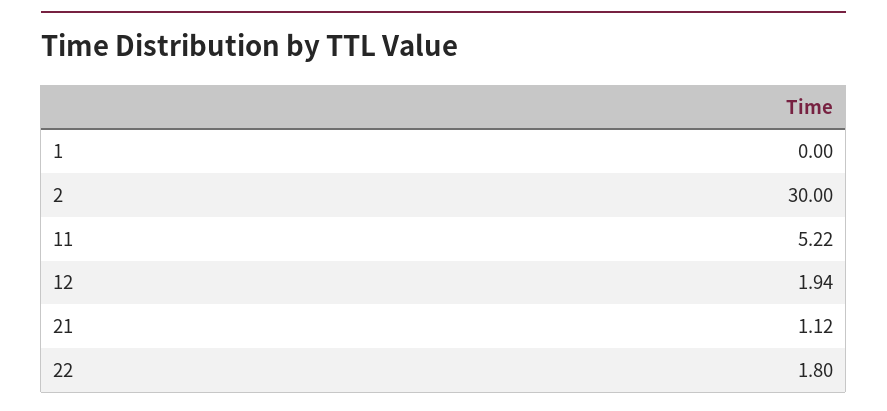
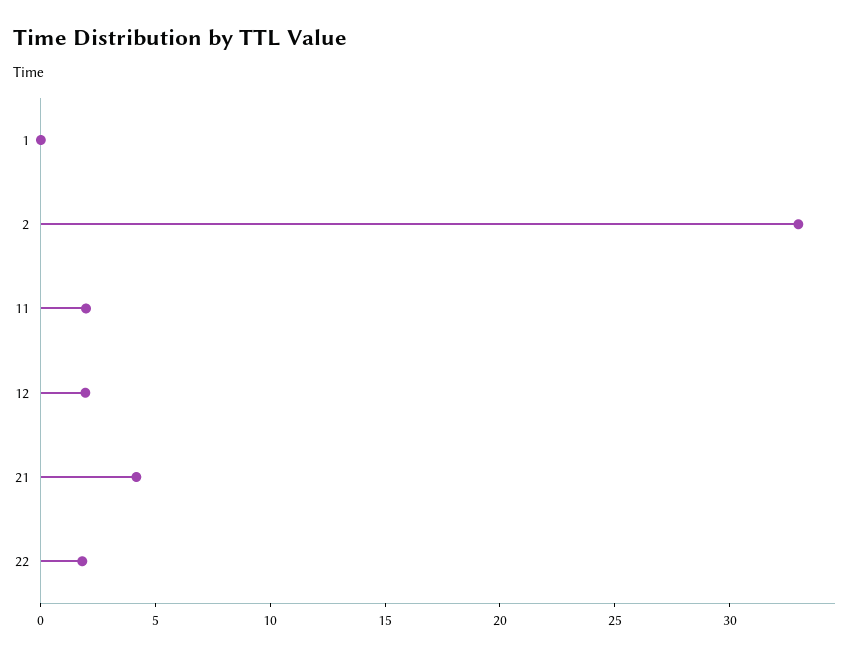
  {
    "1": 0,
-   "2": 30,
+   "2": 33,
-   "11": 5.22,
+   "11": 2,
    "12": 1.94,
-   "21": 1.12,
+   "21": 4,
    "22": 1.8
  }

